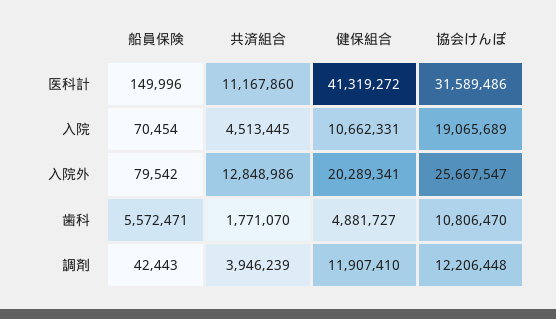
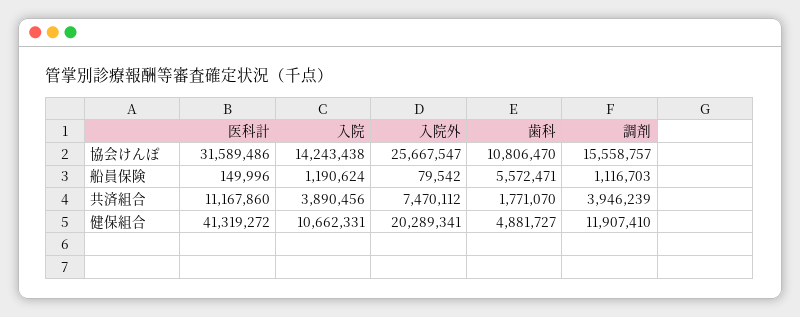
  {
    "船員保険": {
      "医科計": 149996,
-     "入院": 70454,
+     "入院": 1190624,
      "入院外": 79542,
      "歯科": 5572471,
-     "調剤": 42443
+     "調剤": 1116703
    },
    "共済組合": {
      "医科計": 11167860,
-     "入院": 4513445,
+     "入院": 3890456,
-     "入院外": 12848986,
+     "入院外": 7470112,
      "歯科": 1771070,
      "調剤": 3946239
    },
    "健保組合": {
      "医科計": 41319272,
      "入院": 10662331,
      "入院外": 20289341,
      "歯科": 4881727,
      "調剤": 11907410
    },
    "協会けんぽ": {
      "医科計": 31589486,
-     "入院": 19065689,
+     "入院": 14243438,
      "入院外": 25667547,
      "歯科": 10806470,
-     "調剤": 12206448
+     "調剤": 15558757
    }
  }

